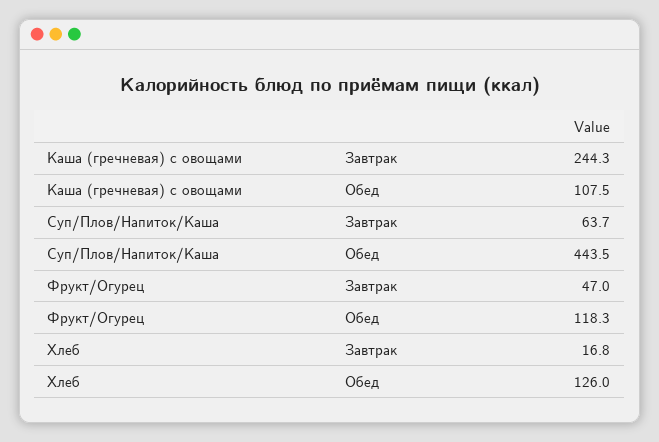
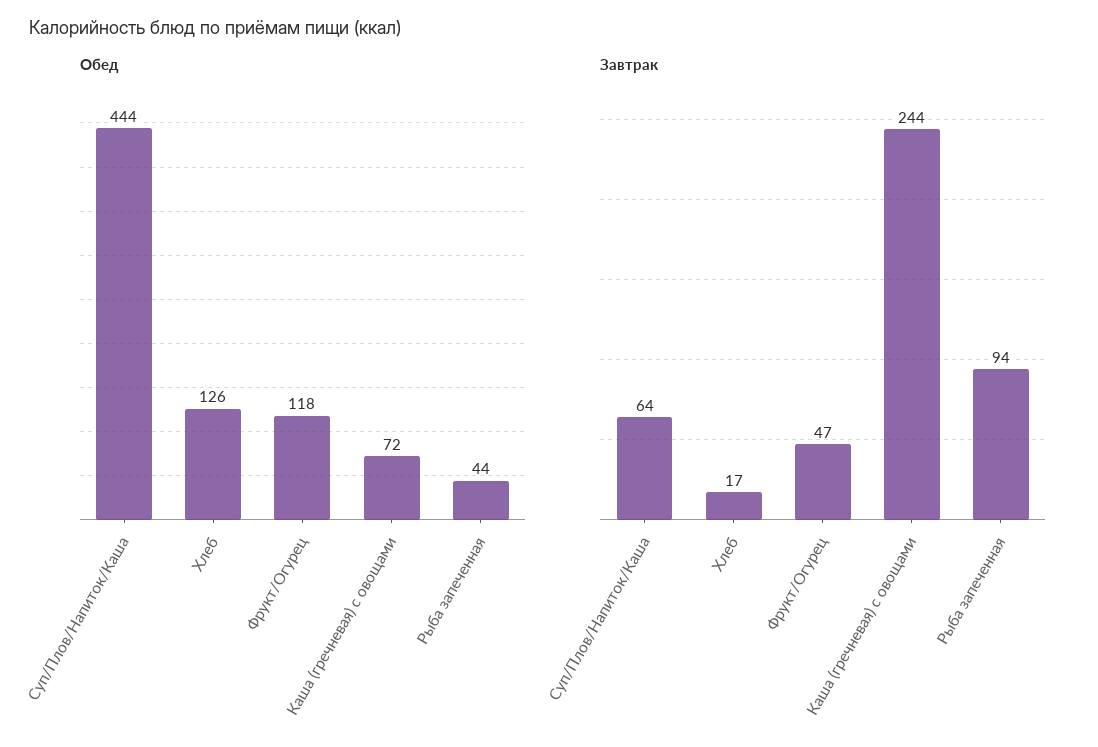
  {
    "Завтрак": {
      "Каша (гречневая) с овощами": 244.3,
      "Суп/Плов/Напиток/Каша": 63.7,
      "Фрукт/Огурец": 47,
-     "Хлеб": 16.8
+     "Хлеб": 16.8,
+     "Рыба запеченная": 94
    },
    "Обед": {
-     "Каша (гречневая) с овощами": 107.5,
+     "Каша (гречневая) с овощами": 72,
      "Суп/Плов/Напиток/Каша": 443.5,
      "Фрукт/Огурец": 118.3,
-     "Хлеб": 126
+     "Хлеб": 126,
+     "Рыба запеченная": 44
    }
  }

